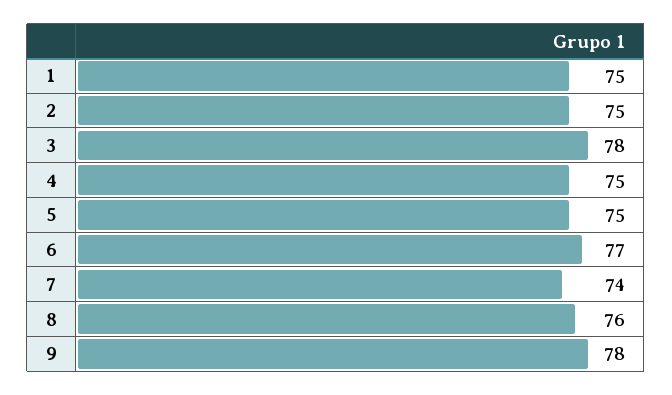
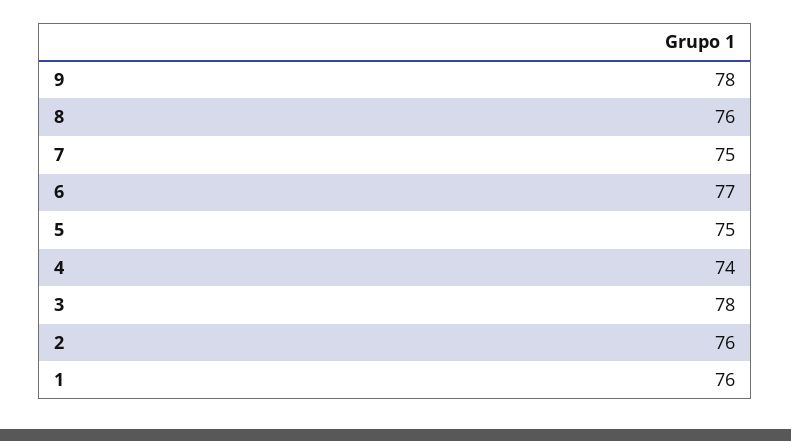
  {
-   "1": 75,
+   "1": 76,
-   "2": 75,
+   "2": 76,
    "3": 78,
-   "4": 75,
+   "4": 74,
    "5": 75,
    "6": 77,
-   "7": 74,
+   "7": 75,
    "8": 76,
    "9": 78
  }

